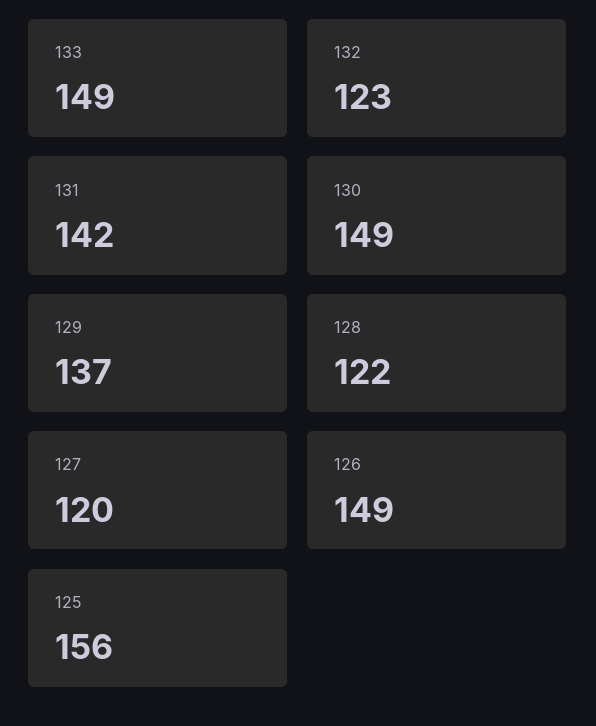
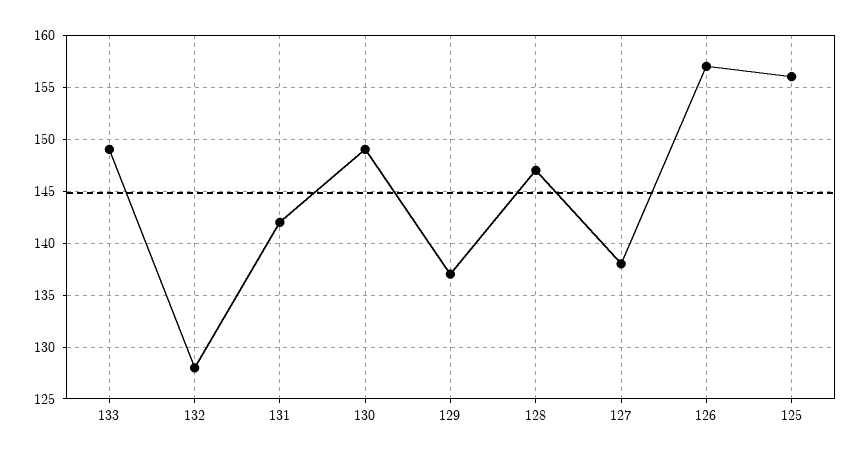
  {
    "133": 149,
-   "132": 123,
+   "132": 128,
    "131": 142,
    "130": 149,
    "129": 137,
-   "128": 122,
+   "128": 147,
-   "127": 120,
+   "127": 138,
-   "126": 149,
+   "126": 157,
    "125": 156
  }

